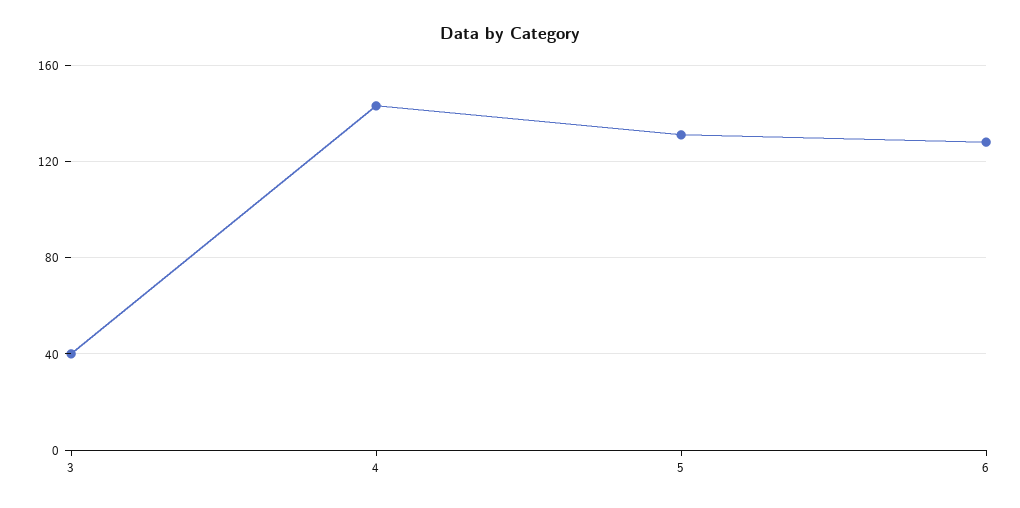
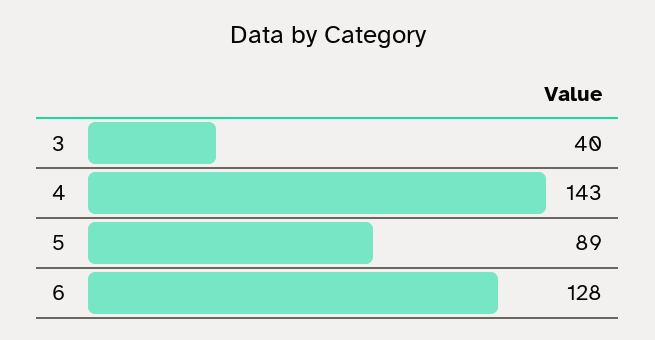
  {
    "3": 40,
    "4": 143,
-   "5": 130,
+   "5": 89,
    "6": 128
  }

